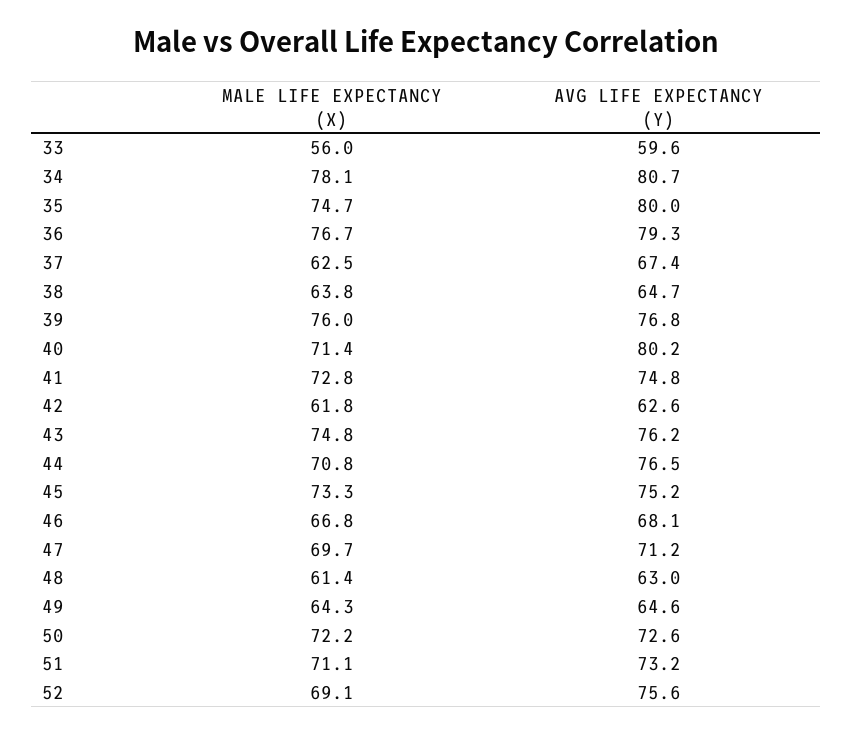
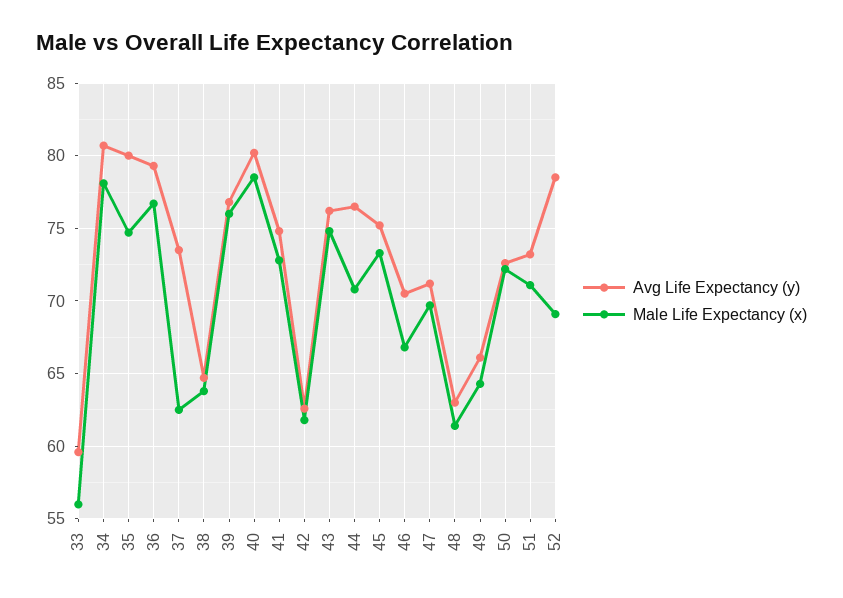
  {
    "MALE LIFE EXPECTANCY (X)": {
      "33": 56,
      "34": 78.1,
      "35": 74.7,
      "36": 76.7,
      "37": 62.5,
      "38": 63.8,
      "39": 76,
-     "40": 71.4,
+     "40": 78.5,
      "41": 72.8,
      "42": 61.8,
      "43": 74.8,
      "44": 70.8,
      "45": 73.3,
      "46": 66.8,
      "47": 69.7,
      "48": 61.4,
      "49": 64.3,
      "50": 72.2,
      "51": 71.1,
      "52": 69.1
    },
    "AVG LIFE EXPECTANCY (Y)": {
      "33": 59.6,
      "34": 80.7,
      "35": 80,
      "36": 79.3,
-     "37": 67.4,
+     "37": 73.5,
      "38": 64.7,
      "39": 76.8,
      "40": 80.2,
      "41": 74.8,
      "42": 62.6,
      "43": 76.2,
      "44": 76.5,
      "45": 75.2,
-     "46": 68.1,
+     "46": 70.5,
      "47": 71.2,
      "48": 63,
-     "49": 64.6,
+     "49": 66,
      "50": 72.6,
      "51": 73.2,
-     "52": 75.6
+     "52": 78.5
    }
  }

